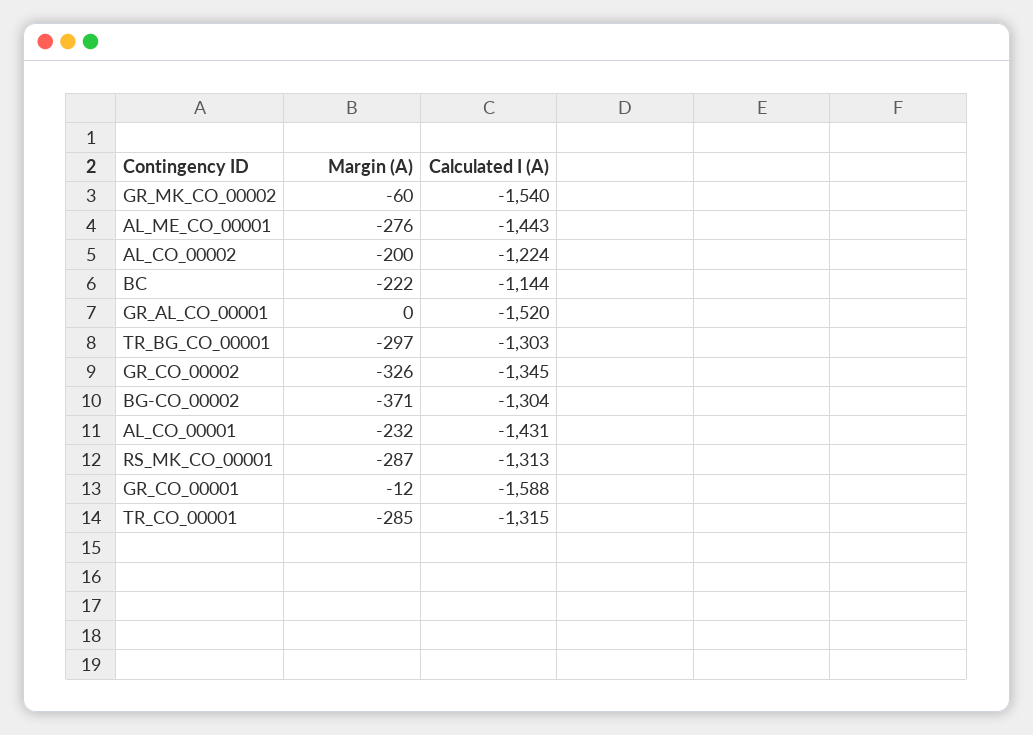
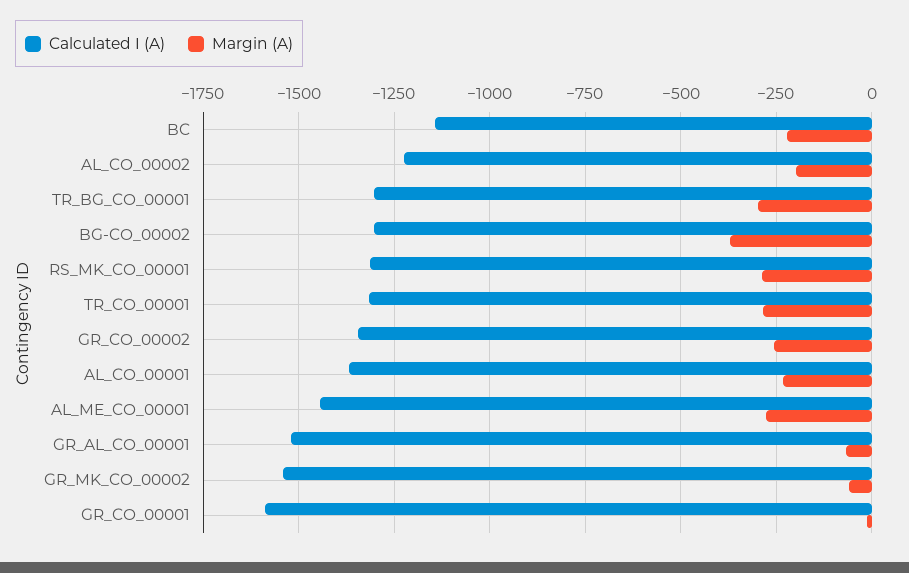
  {
    "Margin (A)": {
      "GR_MK_CO_00002": -60,
      "AL_ME_CO_00001": -276,
      "AL_CO_00002": -200,
      "BC": -222,
-     "GR_AL_CO_00001": 0,
+     "GR_AL_CO_00001": -75,
      "TR_BG_CO_00001": -297,
-     "GR_CO_00002": -326,
+     "GR_CO_00002": -250,
      "BG-CO_00002": -371,
      "AL_CO_00001": -232,
      "RS_MK_CO_00001": -287,
      "GR_CO_00001": -12,
      "TR_CO_00001": -285
    },
    "Calculated I (A)": {
      "GR_MK_CO_00002": -1540,
      "AL_ME_CO_00001": -1443,
      "AL_CO_00002": -1224,
      "BC": -1144,
      "GR_AL_CO_00001": -1520,
      "TR_BG_CO_00001": -1303,
      "GR_CO_00002": -1345,
      "BG-CO_00002": -1304,
-     "AL_CO_00001": -1431,
+     "AL_CO_00001": -1375,
      "RS_MK_CO_00001": -1313,
      "GR_CO_00001": -1588,
      "TR_CO_00001": -1315
    }
  }

